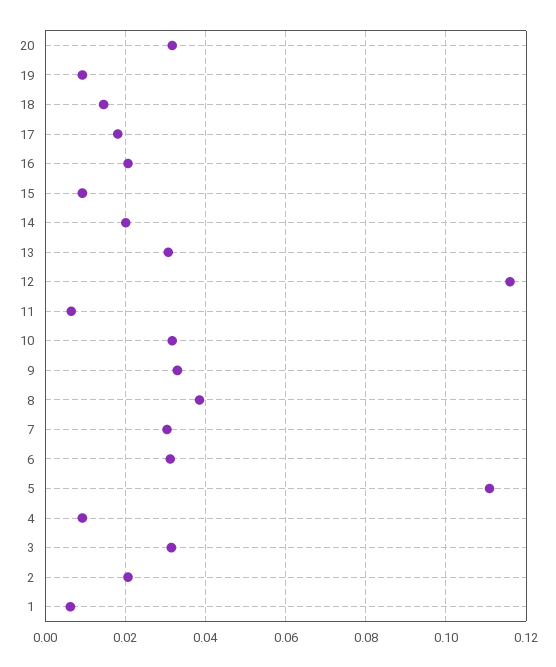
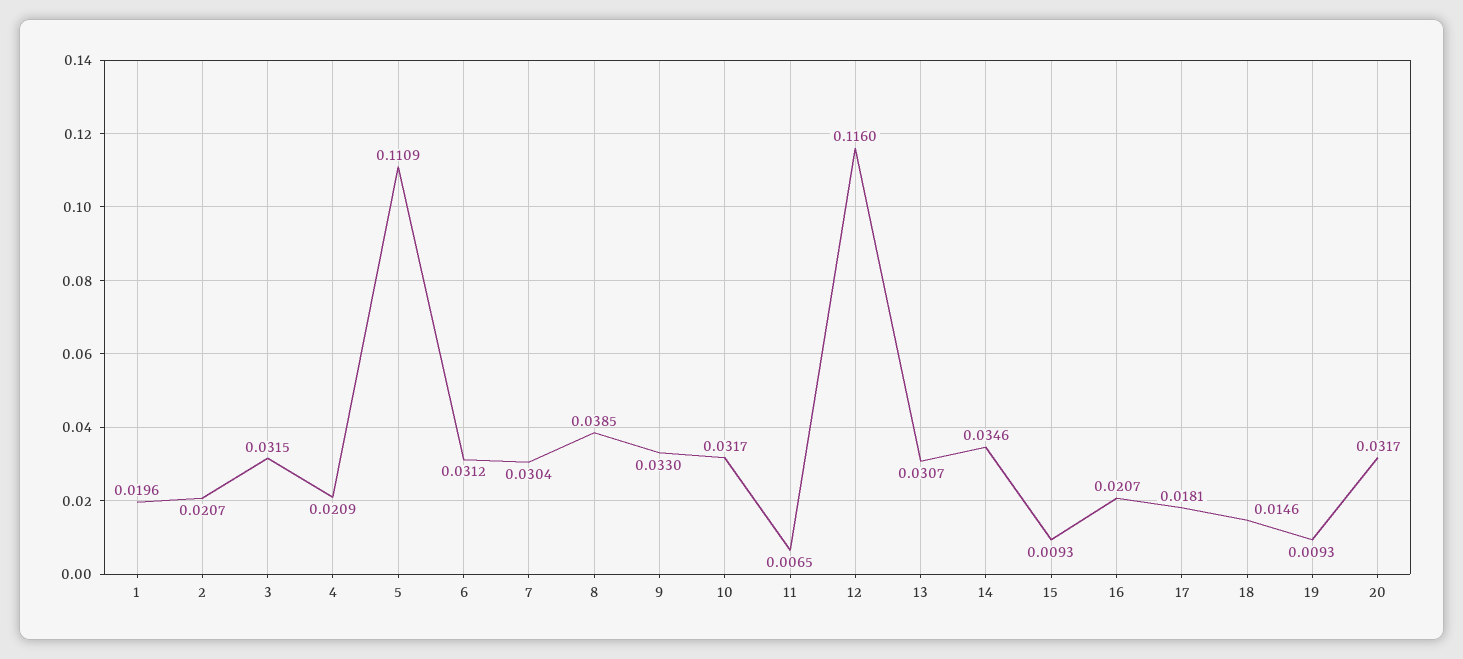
  {
    "20": 0.0317,
    "19": 0.0093,
    "18": 0.0146,
    "17": 0.0181,
    "16": 0.0207,
    "15": 0.0093,
-   "14": 0.02,
+   "14": 0.0346,
    "13": 0.0307,
    "12": 0.116,
    "11": 0.0065,
    "10": 0.0317,
    "9": 0.033,
    "8": 0.0385,
    "7": 0.0304,
    "6": 0.0312,
    "5": 0.1109,
-   "4": 0.01,
+   "4": 0.0209,
    "3": 0.0315,
    "2": 0.0207,
-   "1": 0.006
+   "1": 0.0196
  }

